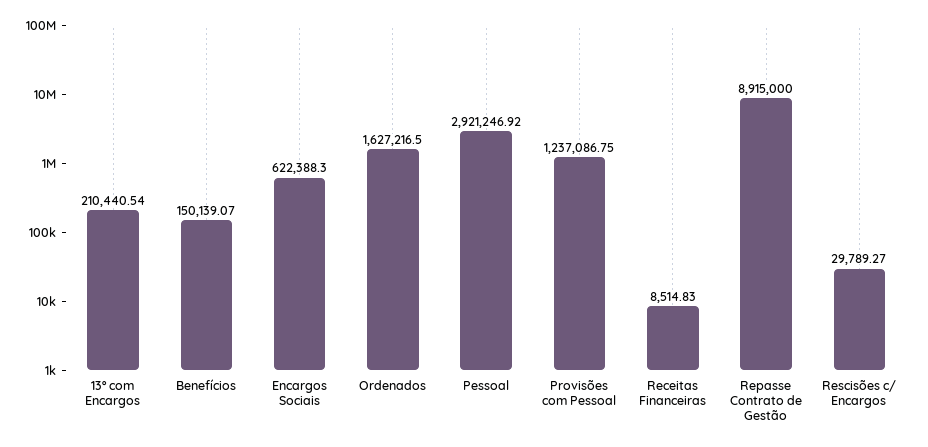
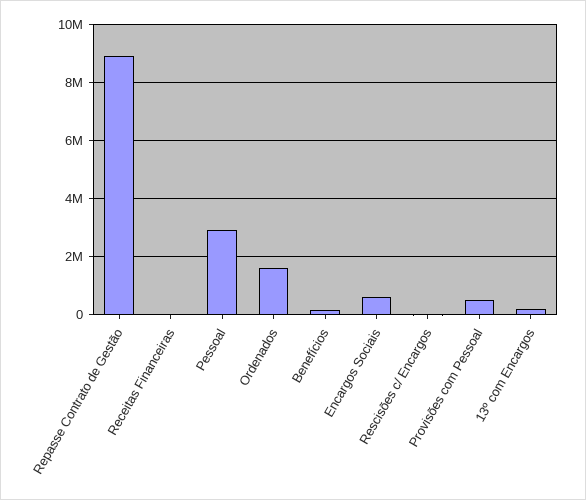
  {
    "13º com Encargos": 210440.54,
    "Benefícios": 150139.07,
    "Encargos Sociais": 622388.3,
    "Ordenados": 1627216.5,
    "Pessoal": 2921246.92,
-   "Provisões com Pessoal": 1237086.75,
+   "Provisões com Pessoal": 500000,
    "Receitas Financeiras": 8514.83,
    "Repasse Contrato de Gestão": 8915000,
    "Rescisões c/ Encargos": 29789.27
  }

